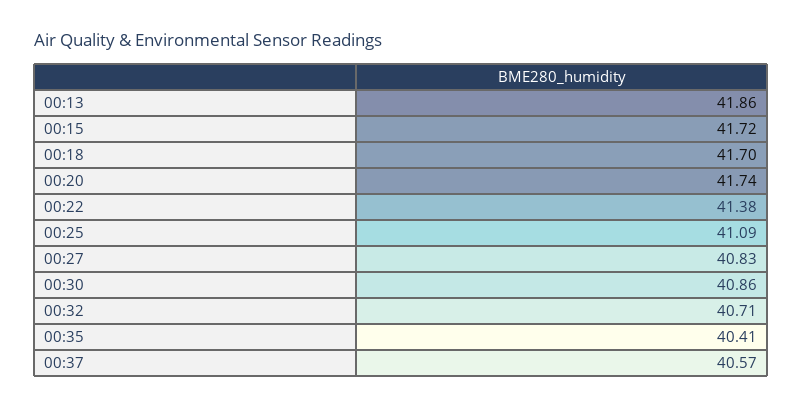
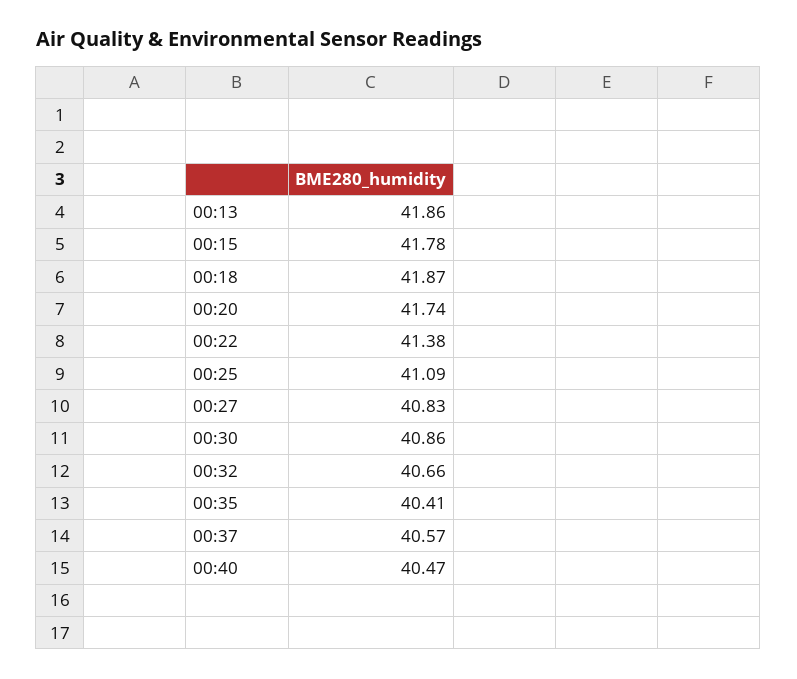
  {
    "00:13": 41.86,
-   "00:15": 41.72,
+   "00:15": 41.78,
-   "00:18": 41.7,
+   "00:18": 41.87,
    "00:20": 41.74,
    "00:22": 41.38,
    "00:25": 41.09,
    "00:27": 40.83,
    "00:30": 40.86,
-   "00:32": 40.71,
+   "00:32": 40.66,
    "00:35": 40.41,
-   "00:37": 40.57
+   "00:37": 40.57,
+   "00:40": 40.47
  }

